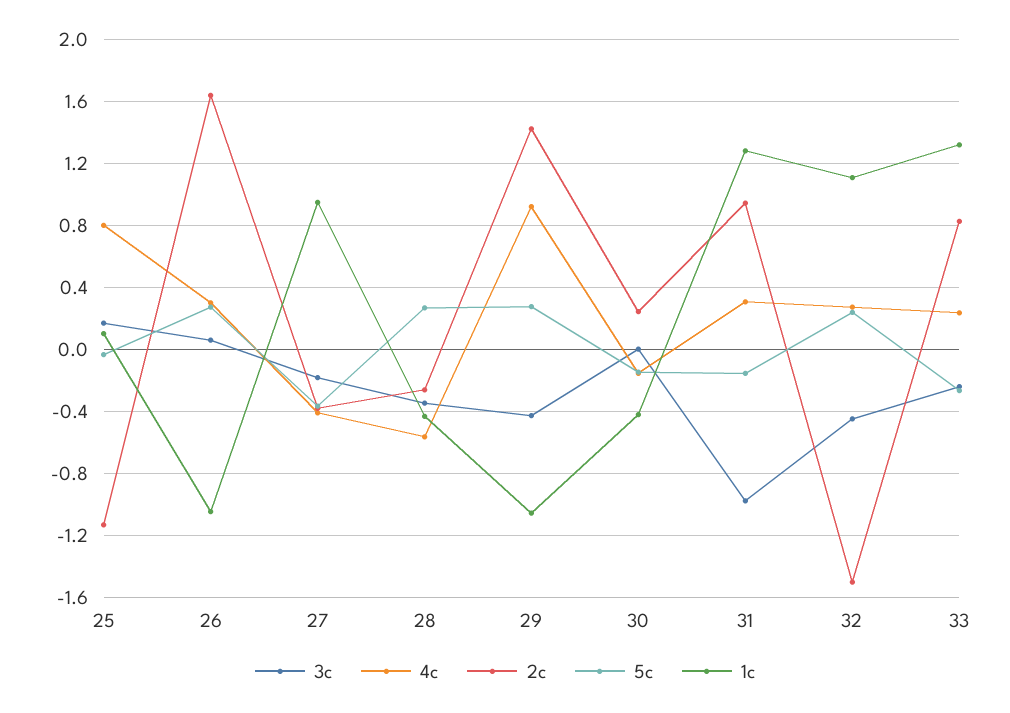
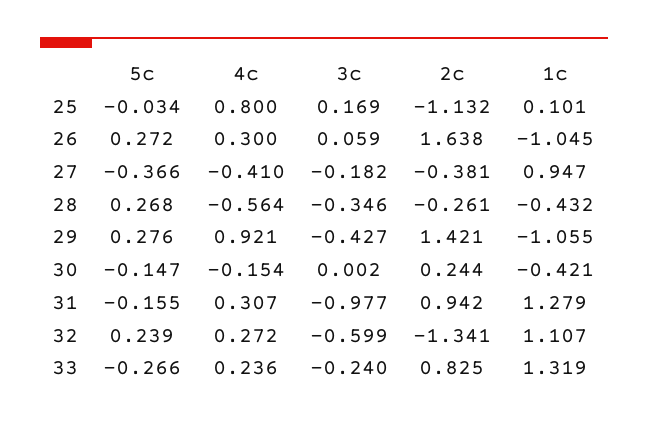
  {
    "3c": {
      "25": 0.169,
      "26": 0.059,
      "27": -0.182,
      "28": -0.346,
      "29": -0.427,
      "30": 0.002,
      "31": -0.977,
-     "32": -0.45,
+     "32": -0.599,
      "33": -0.24
    },
    "4c": {
      "25": 0.8,
      "26": 0.3,
      "27": -0.41,
      "28": -0.564,
      "29": 0.921,
      "30": -0.154,
      "31": 0.307,
      "32": 0.272,
      "33": 0.236
    },
    "2c": {
      "25": -1.132,
      "26": 1.638,
      "27": -0.381,
      "28": -0.261,
      "29": 1.421,
      "30": 0.244,
      "31": 0.942,
-     "32": -1.5,
+     "32": -1.341,
      "33": 0.825
    },
    "5c": {
      "25": -0.034,
      "26": 0.272,
      "27": -0.366,
      "28": 0.268,
      "29": 0.276,
      "30": -0.147,
      "31": -0.155,
      "32": 0.239,
      "33": -0.266
    },
    "1c": {
      "25": 0.101,
      "26": -1.045,
      "27": 0.947,
      "28": -0.432,
      "29": -1.055,
      "30": -0.421,
      "31": 1.279,
      "32": 1.107,
      "33": 1.319
    }
  }

